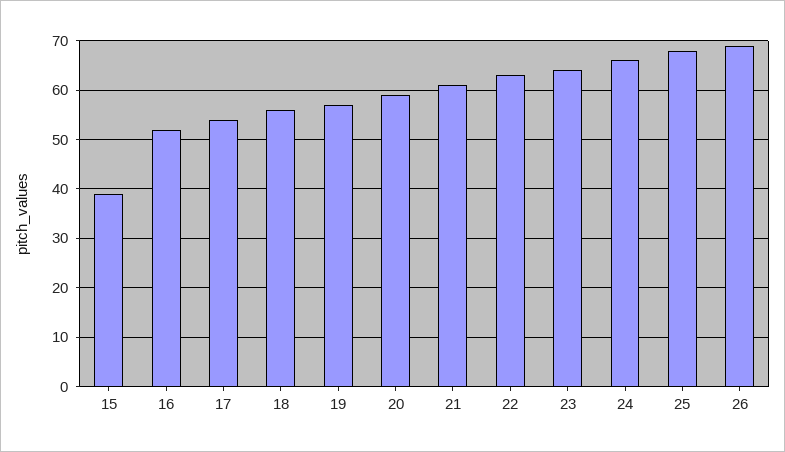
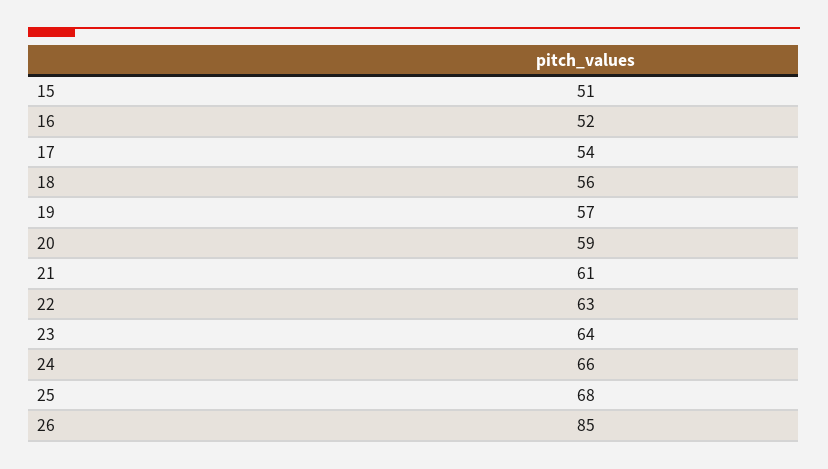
  {
-   "15": 40,
+   "15": 51,
    "16": 52,
    "17": 54,
    "18": 56,
    "19": 57,
    "20": 59,
    "21": 61,
    "22": 63,
    "23": 64,
    "24": 66,
    "25": 68,
-   "26": 70
+   "26": 85
  }

